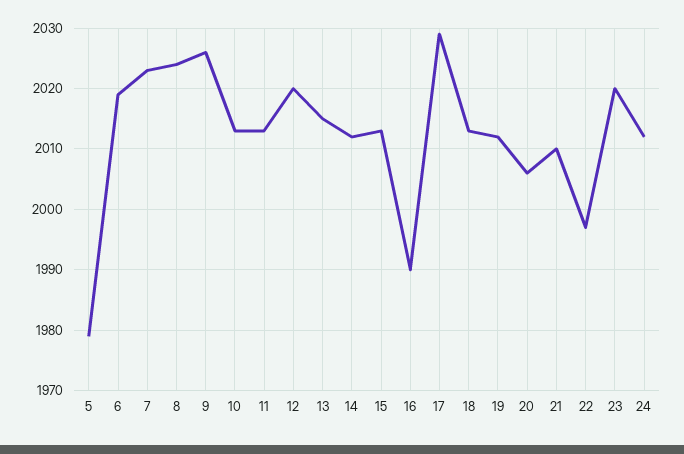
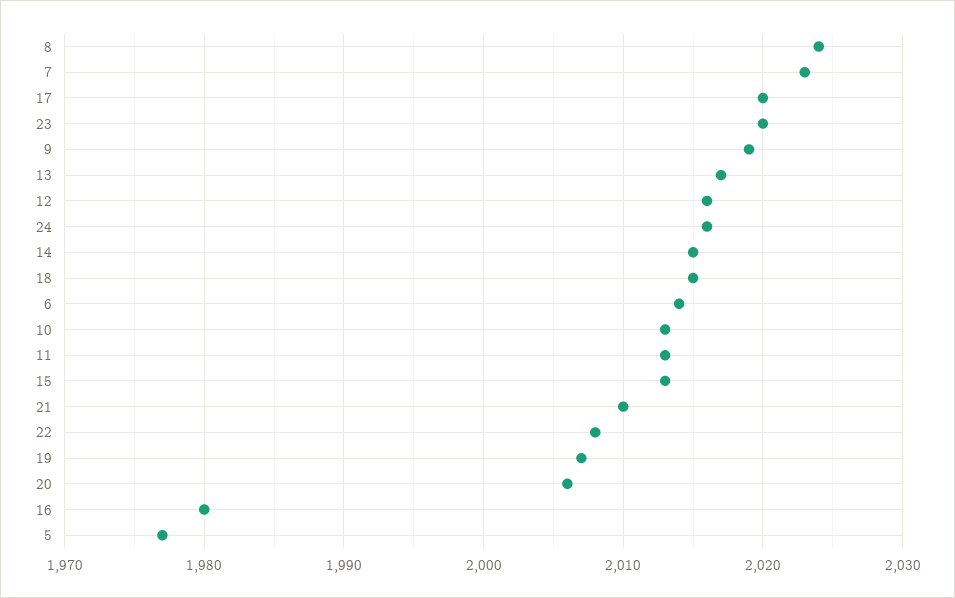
  {
-   "5": 1979,
+   "5": 1977,
-   "6": 2019,
+   "6": 2014,
    "7": 2023,
    "8": 2024,
-   "9": 2026,
+   "9": 2019,
    "10": 2013,
    "11": 2013,
-   "12": 2020,
+   "12": 2016,
-   "13": 2015,
+   "13": 2017,
-   "14": 2012,
+   "14": 2015,
    "15": 2013,
-   "16": 1990,
+   "16": 1980,
-   "17": 2029,
+   "17": 2020,
-   "18": 2013,
+   "18": 2015,
-   "19": 2012,
+   "19": 2007,
    "20": 2006,
    "21": 2010,
-   "22": 1997,
+   "22": 2008,
    "23": 2020,
-   "24": 2012
+   "24": 2016
  }

